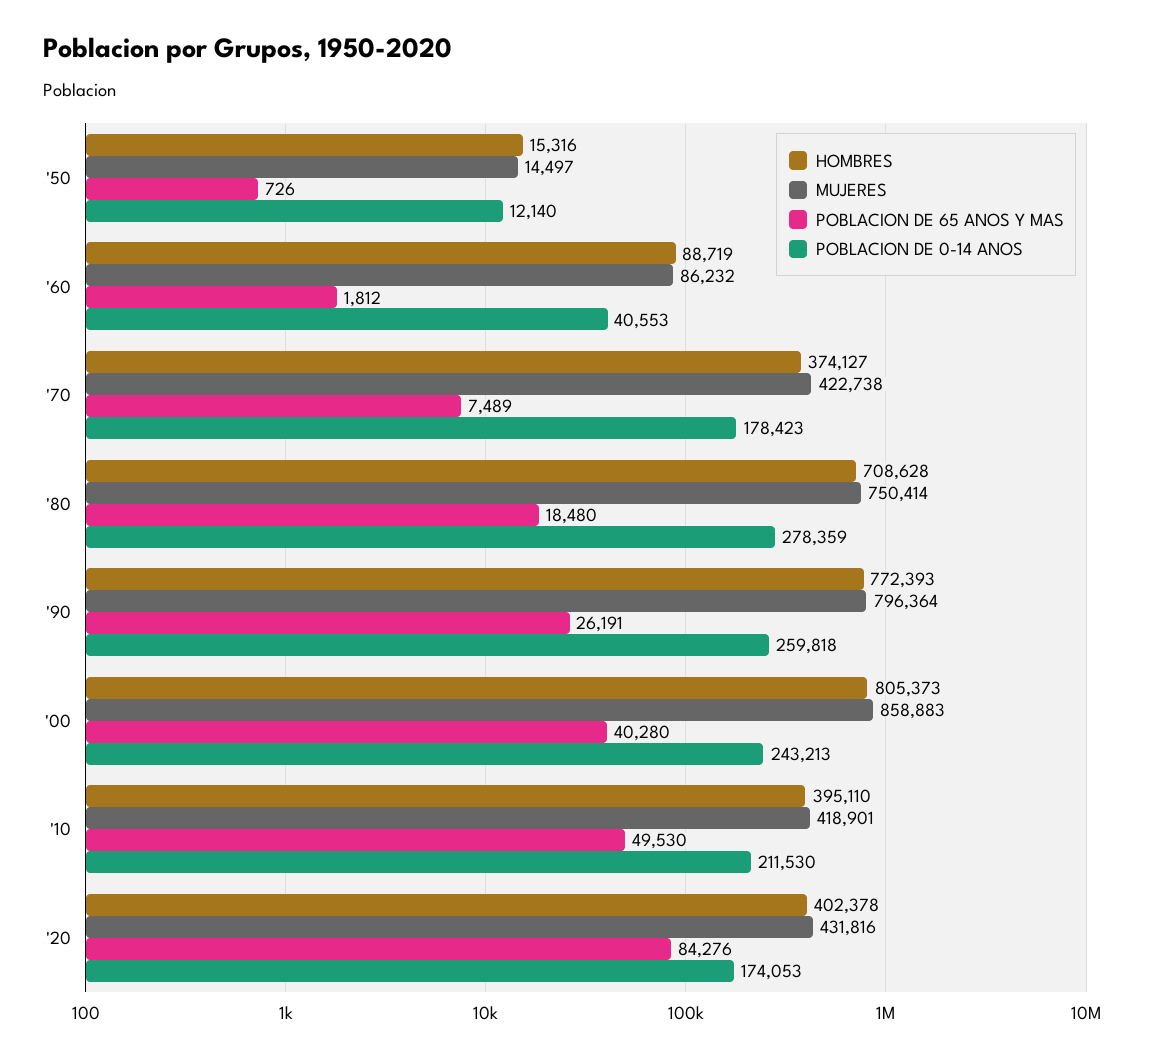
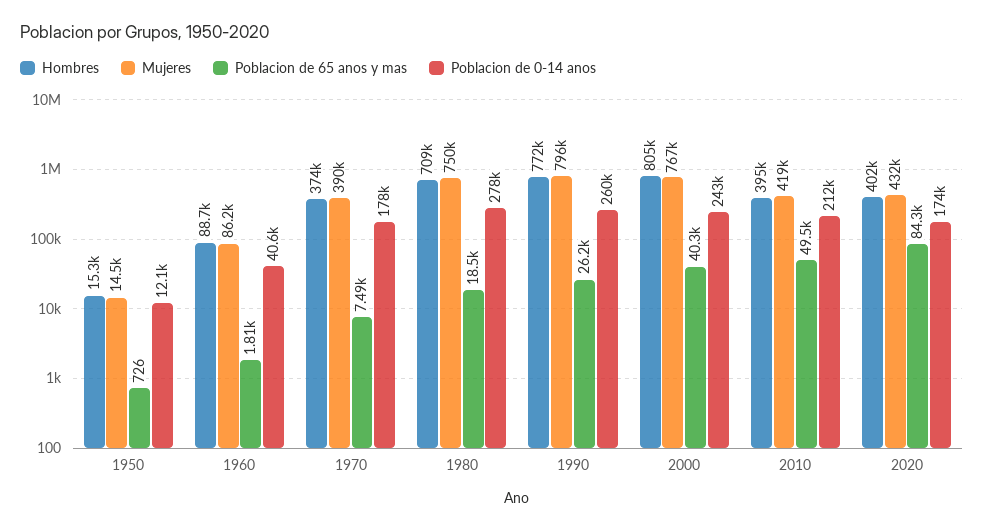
  {
    "HOMBRES": {
      "'50": 15316,
      "'60": 88719,
      "'70": 374127,
      "'80": 708628,
      "'90": 772393,
      "'00": 805373,
      "'10": 395110,
      "'20": 402378
    },
    "MUJERES": {
      "'50": 14497,
      "'60": 86232,
-     "'70": 422738,
+     "'70": 390000,
      "'80": 750414,
      "'90": 796364,
-     "'00": 858883,
+     "'00": 767000,
      "'10": 418901,
      "'20": 431816
    },
    "POBLACION DE 65 ANOS Y MAS": {
      "'50": 726,
      "'60": 1812,
      "'70": 7489,
      "'80": 18480,
      "'90": 26191,
      "'00": 40280,
      "'10": 49530,
      "'20": 84276
    },
    "POBLACION DE 0-14 ANOS": {
      "'50": 12140,
      "'60": 40553,
      "'70": 178423,
      "'80": 278359,
      "'90": 259818,
      "'00": 243213,
      "'10": 211530,
      "'20": 174053
    }
  }

